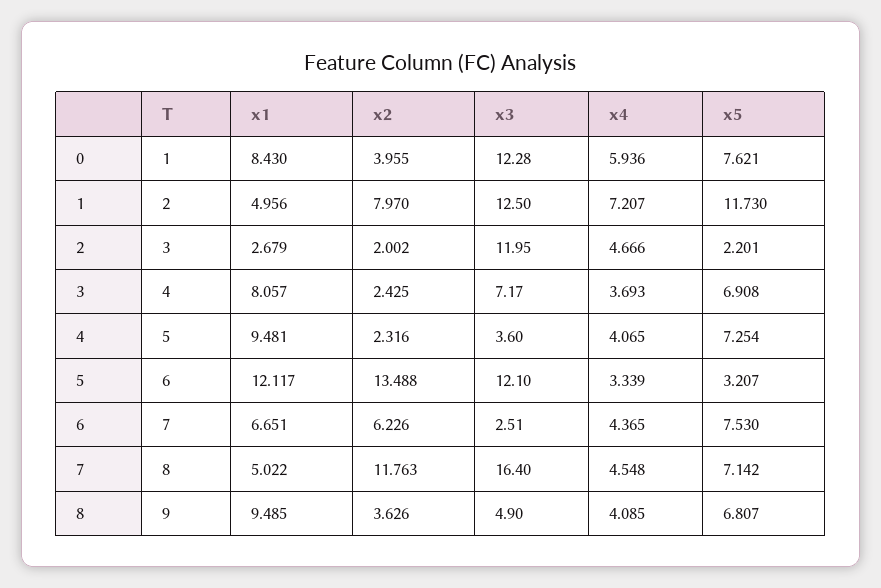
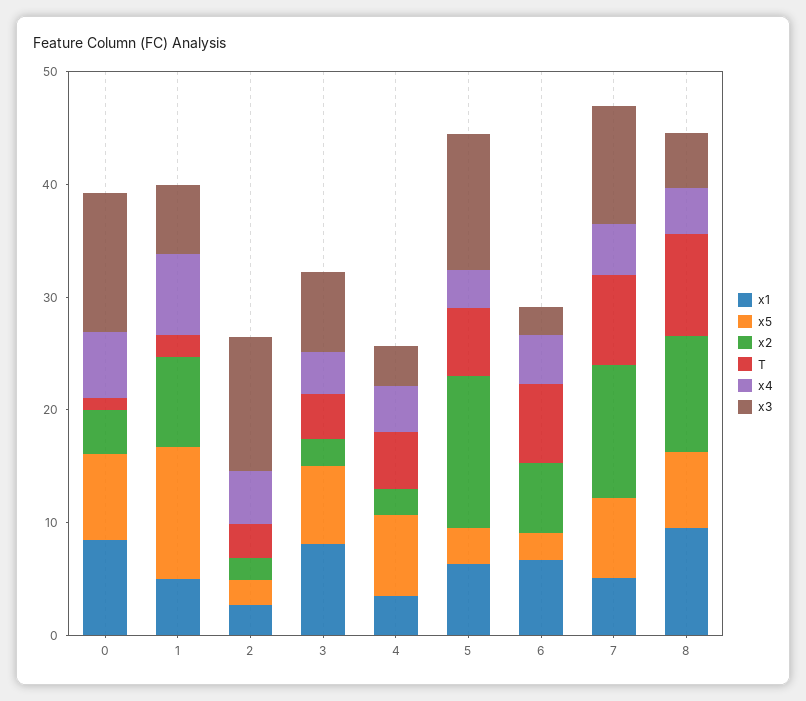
  {
    "T": {
      "0": 1,
      "1": 2,
      "2": 3,
      "3": 4,
      "4": 5,
      "5": 6,
      "6": 7,
      "7": 8,
      "8": 9
    },
    "x1": {
      "0": 8.43,
      "1": 4.956,
      "2": 2.679,
      "3": 8.057,
-     "4": 9.481,
+     "4": 4,
-     "5": 12.117,
+     "5": 6,
      "6": 6.651,
      "7": 5.022,
      "8": 9.485
    },
    "x2": {
      "0": 3.955,
      "1": 7.97,
      "2": 2.002,
      "3": 2.425,
      "4": 2.316,
      "5": 13.488,
      "6": 6.226,
      "7": 11.763,
-     "8": 3.626
+     "8": 10
    },
    "x3": {
      "0": 12.28,
-     "1": 12.5,
+     "1": 6,
      "2": 11.95,
      "3": 7.17,
      "4": 3.6,
      "5": 12.1,
      "6": 2.51,
-     "7": 16.4,
+     "7": 10,
      "8": 4.9
    },
    "x4": {
      "0": 5.936,
      "1": 7.207,
      "2": 4.666,
      "3": 3.693,
      "4": 4.065,
      "5": 3.339,
      "6": 4.365,
      "7": 4.548,
      "8": 4.085
    },
    "x5": {
      "0": 7.621,
      "1": 11.73,
      "2": 2.201,
      "3": 6.908,
      "4": 7.254,
      "5": 3.207,
-     "6": 7.53,
+     "6": 2,
      "7": 7.142,
      "8": 6.807
    }
  }

